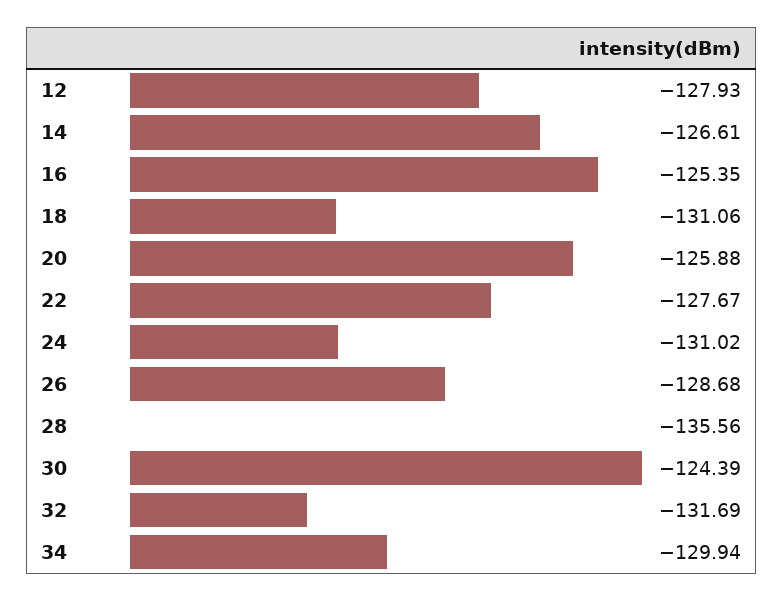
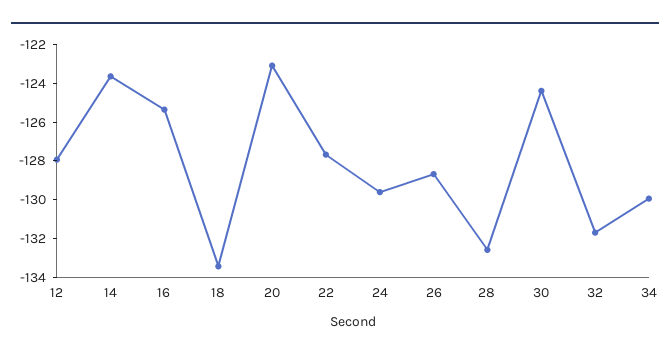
  {
    "12": -127.93,
-   "14": -126.61,
+   "14": -123.5,
    "16": -125.35,
-   "18": -131.06,
+   "18": -133.5,
-   "20": -125.88,
+   "20": -123,
    "22": -127.67,
-   "24": -131.02,
+   "24": -129.5,
    "26": -128.68,
-   "28": -135.56,
+   "28": -132.5,
    "30": -124.39,
    "32": -131.69,
    "34": -129.94
  }

